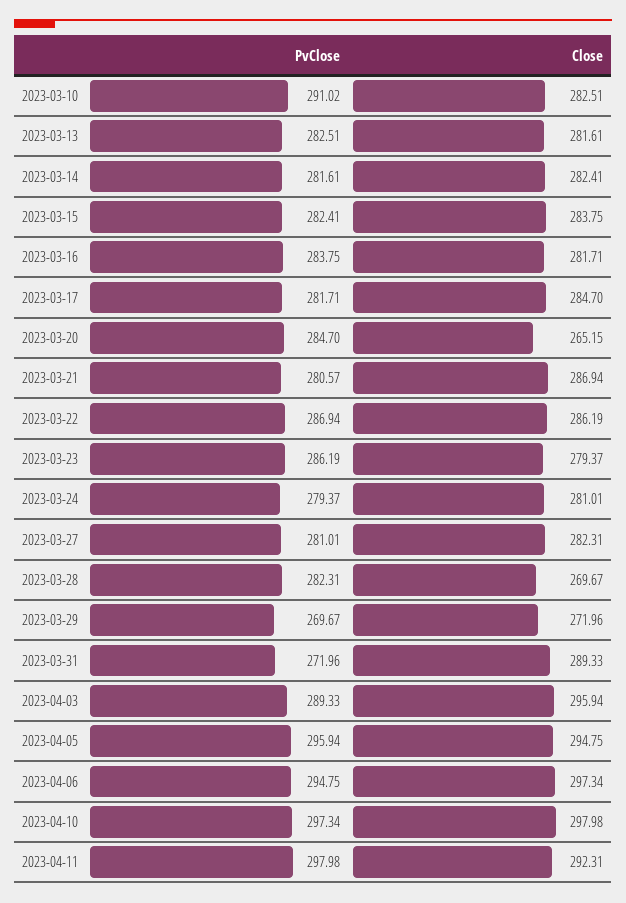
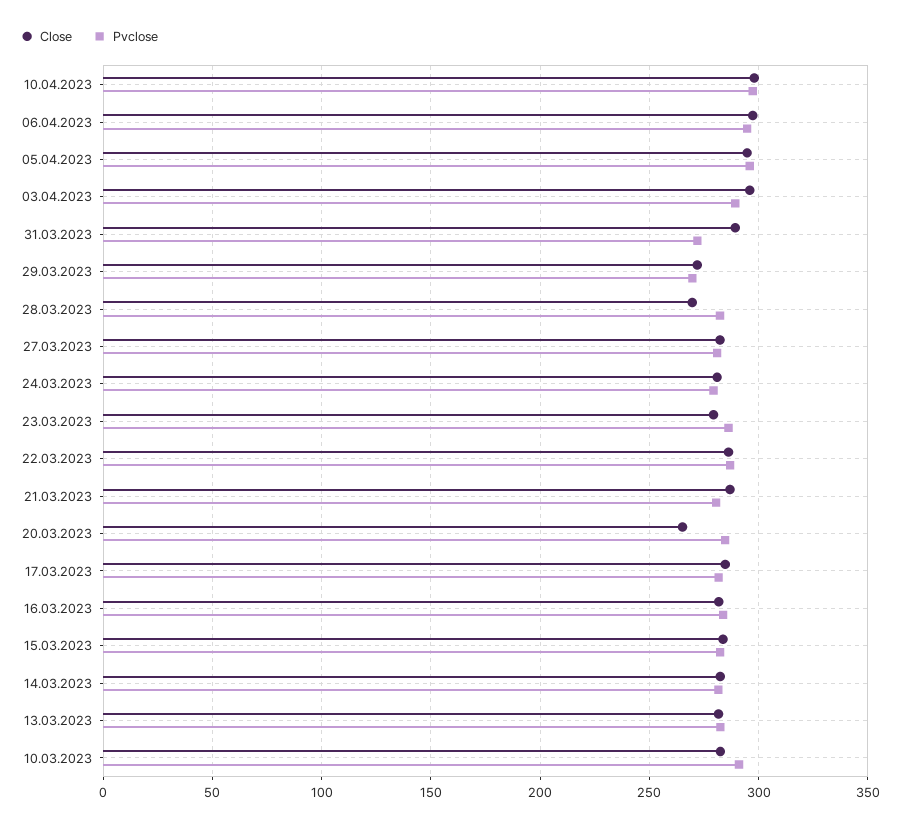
  {
    "PvClose": {
      "2023-03-10": 291.02,
      "2023-03-13": 282.51,
      "2023-03-14": 281.61,
      "2023-03-15": 282.41,
      "2023-03-16": 283.75,
      "2023-03-17": 281.71,
      "2023-03-20": 284.7,
      "2023-03-21": 280.57,
      "2023-03-22": 286.94,
      "2023-03-23": 286.19,
      "2023-03-24": 279.37,
      "2023-03-27": 281.01,
      "2023-03-28": 282.31,
      "2023-03-29": 269.67,
      "2023-03-31": 271.96,
      "2023-04-03": 289.33,
      "2023-04-05": 295.94,
      "2023-04-06": 294.75,
-     "2023-04-10": 297.34,
+     "2023-04-10": 297.34
-     "2023-04-11": 297.98
    },
    "Close": {
      "2023-03-10": 282.51,
      "2023-03-13": 281.61,
      "2023-03-14": 282.41,
      "2023-03-15": 283.75,
      "2023-03-16": 281.71,
      "2023-03-17": 284.7,
      "2023-03-20": 265.15,
      "2023-03-21": 286.94,
      "2023-03-22": 286.19,
      "2023-03-23": 279.37,
      "2023-03-24": 281.01,
      "2023-03-27": 282.31,
      "2023-03-28": 269.67,
      "2023-03-29": 271.96,
      "2023-03-31": 289.33,
      "2023-04-03": 295.94,
      "2023-04-05": 294.75,
      "2023-04-06": 297.34,
-     "2023-04-10": 297.98,
+     "2023-04-10": 297.98
-     "2023-04-11": 292.31
    }
  }

